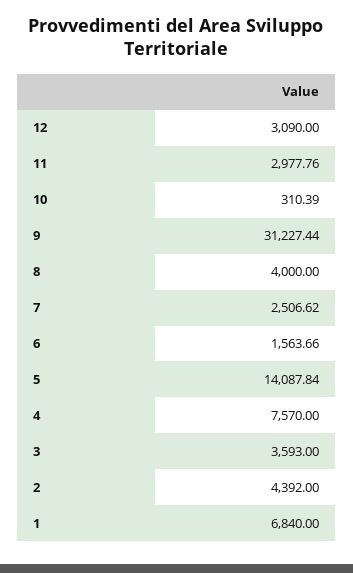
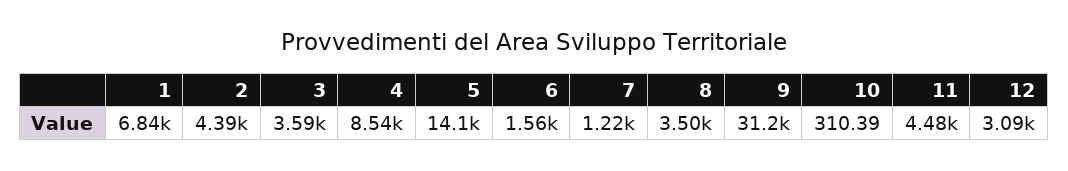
  {
    "12": 3090,
-   "11": 2977.76,
+   "11": 4480,
    "10": 310.39,
    "9": 31227.44,
-   "8": 4000,
+   "8": 3500,
-   "7": 2506.62,
+   "7": 1220,
    "6": 1563.66,
    "5": 14087.84,
-   "4": 7570,
+   "4": 8540,
    "3": 3593,
    "2": 4392,
    "1": 6840
  }

